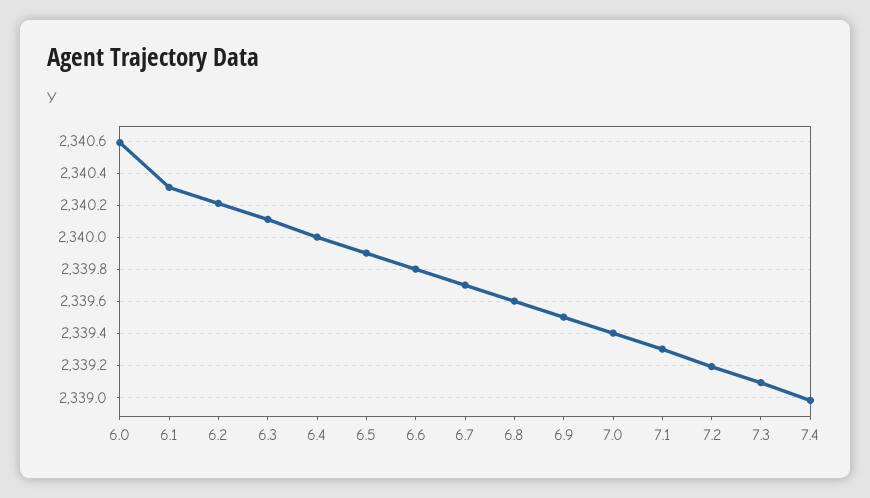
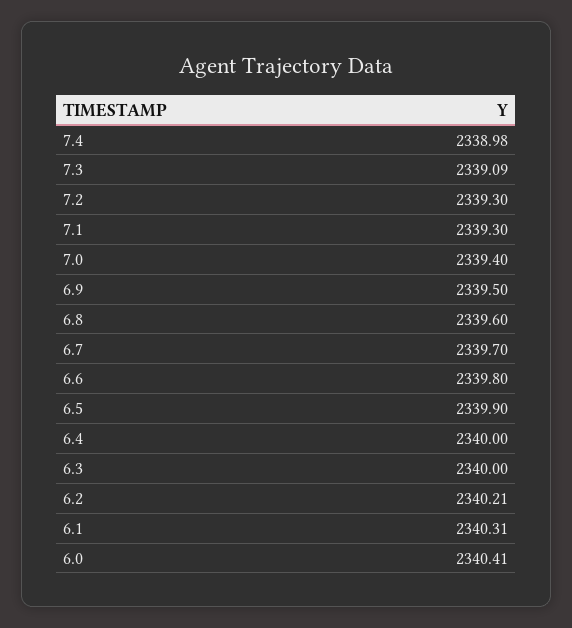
  {
-   "6.0": 2340.6,
+   "6.0": 2340.41,
    "6.1": 2340.31,
    "6.2": 2340.21,
-   "6.3": 2340.1,
+   "6.3": 2340,
    "6.4": 2340,
    "6.5": 2339.9,
    "6.6": 2339.8,
    "6.7": 2339.7,
    "6.8": 2339.6,
    "6.9": 2339.5,
    "7.0": 2339.4,
    "7.1": 2339.3,
-   "7.2": 2339.2,
+   "7.2": 2339.3,
    "7.3": 2339.09,
    "7.4": 2338.98
  }

